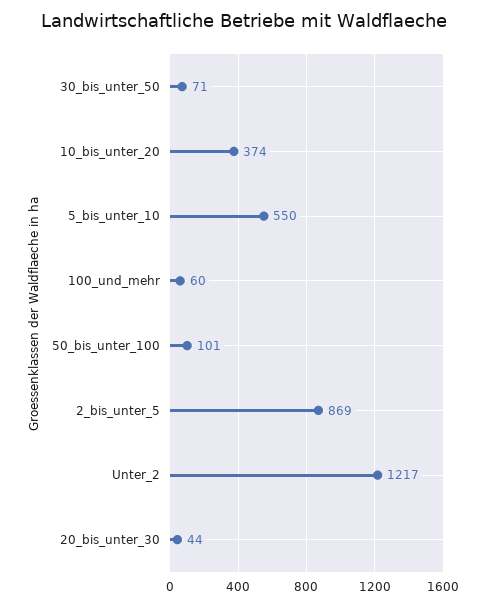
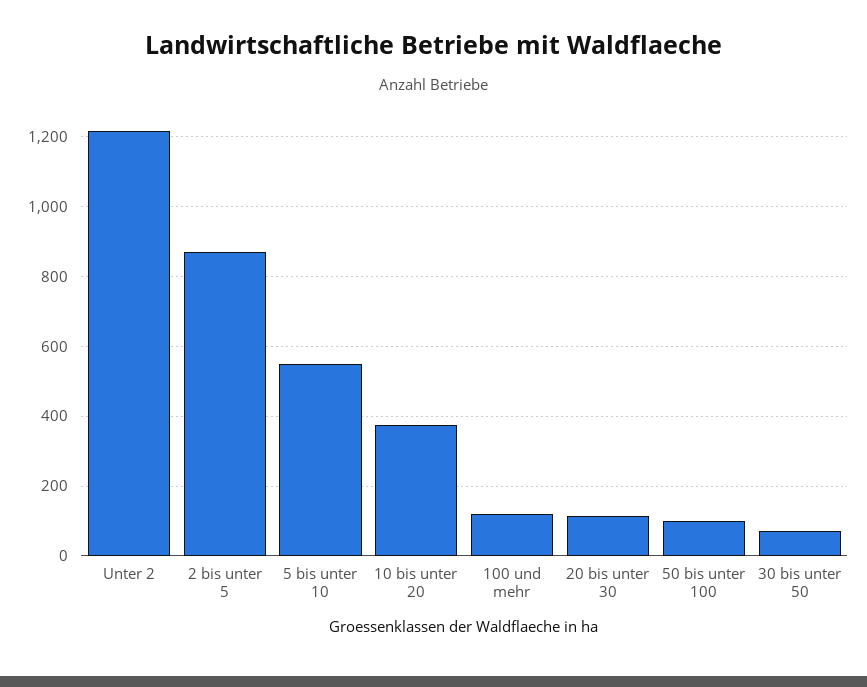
  {
    "30_bis_unter_50": 71,
    "10_bis_unter_20": 374,
    "5_bis_unter_10": 550,
-   "100_und_mehr": 60,
+   "100_und_mehr": 120,
    "50_bis_unter_100": 101,
    "2_bis_unter_5": 869,
    "Unter_2": 1217,
-   "20_bis_unter_30": 44
+   "20_bis_unter_30": 120
  }

